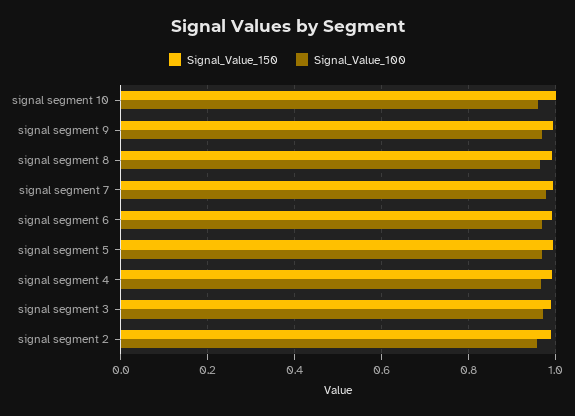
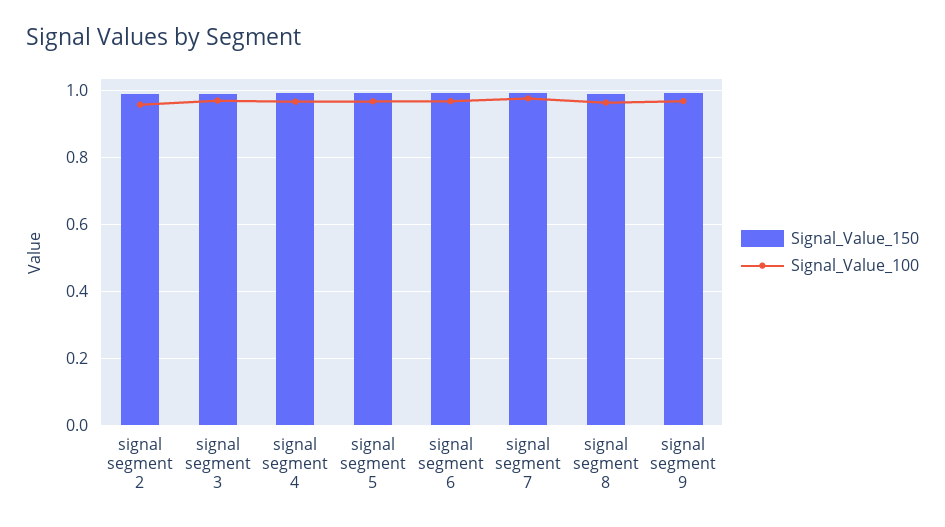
  {
    "Signal_Value_150": {
-     "signal segment 10": 1,
      "signal segment 9": 1,
      "signal segment 8": 1,
      "signal segment 7": 1,
      "signal segment 6": 1,
      "signal segment 5": 1,
      "signal segment 4": 1,
      "signal segment 3": 1,
      "signal segment 2": 1
    },
    "Signal_Value_100": {
-     "signal segment 10": 0.96,
      "signal segment 9": 0.96,
      "signal segment 8": 0.96,
      "signal segment 7": 0.98,
      "signal segment 6": 0.96,
      "signal segment 5": 0.96,
      "signal segment 4": 0.96,
      "signal segment 3": 0.98,
      "signal segment 2": 0.96
    }
  }

